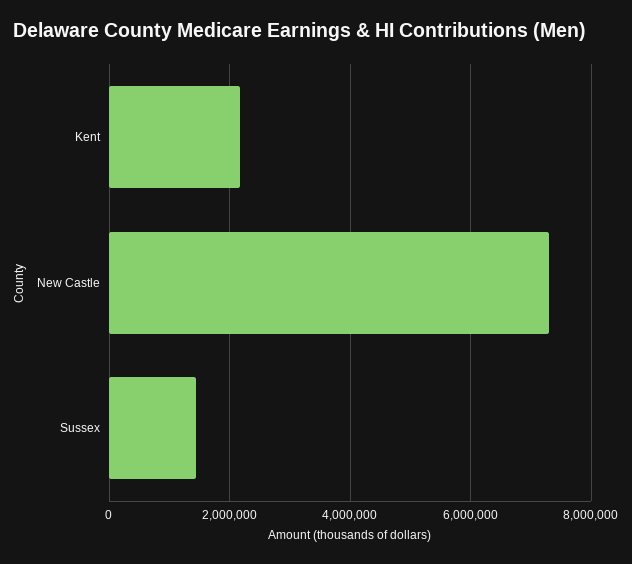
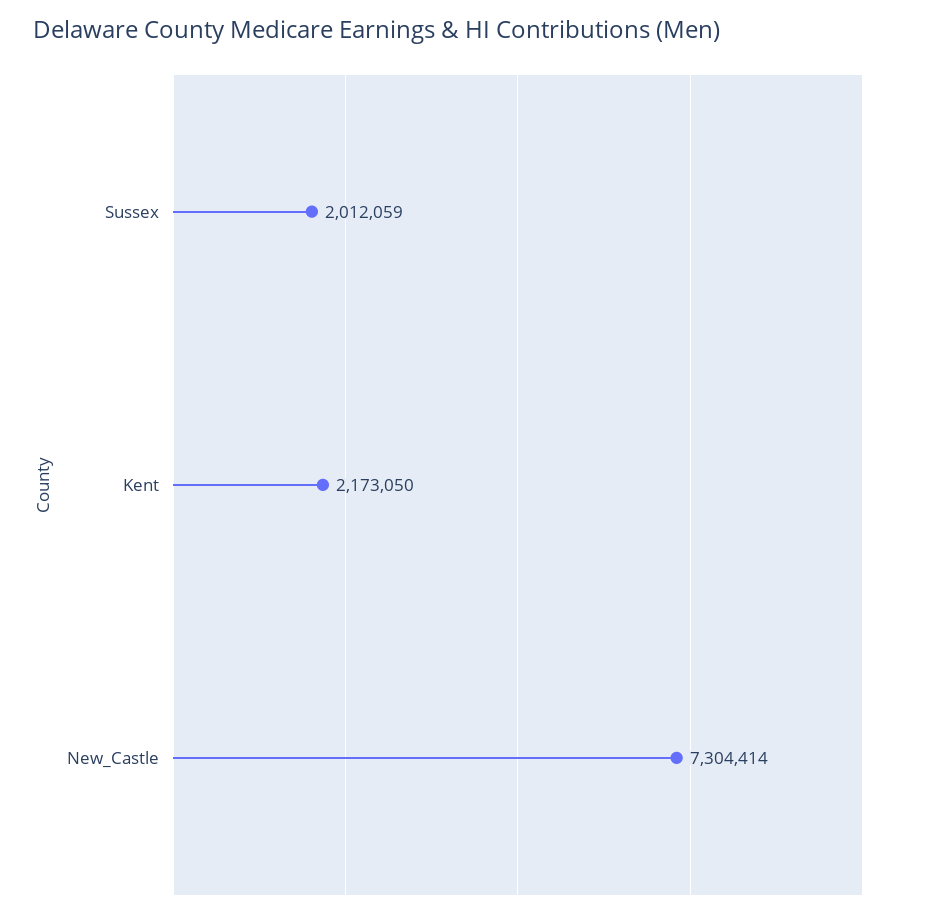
  {
    "Kent": 2173050,
    "New Castle": 7304414,
-   "Sussex": 1400000
+   "Sussex": 2012059
  }

